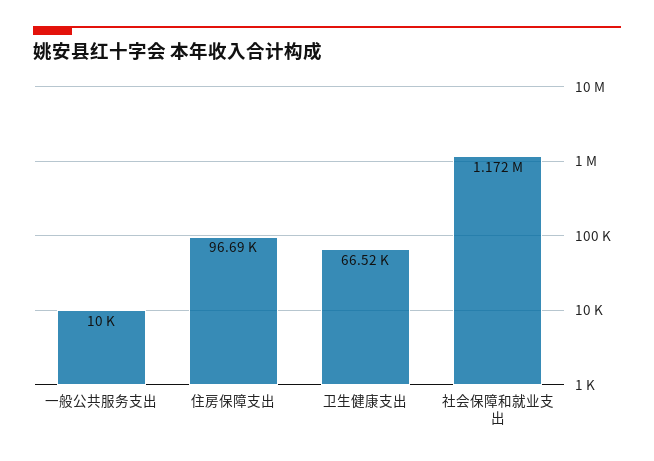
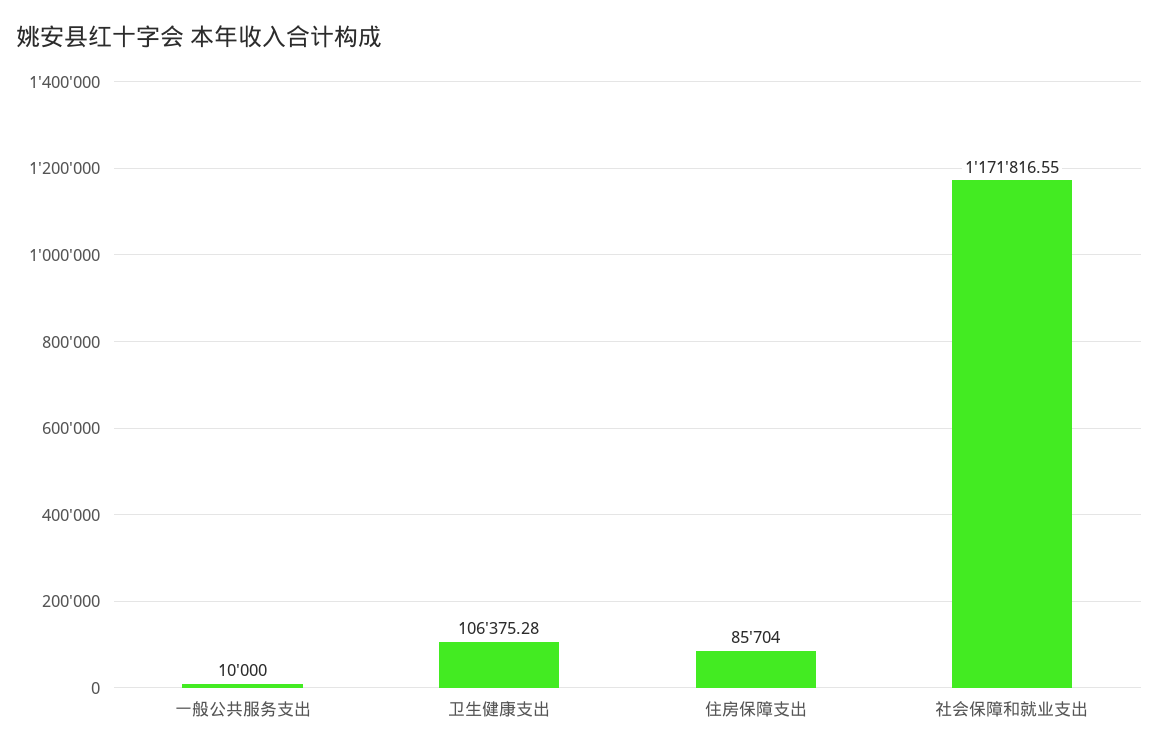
  {
    "一般公共服务支出": 10000,
-   "住房保障支出": 96690,
+   "住房保障支出": 85704,
-   "卫生健康支出": 66520,
+   "卫生健康支出": 106375.28,
    "社会保障和就业支出": 1171816.55
  }

